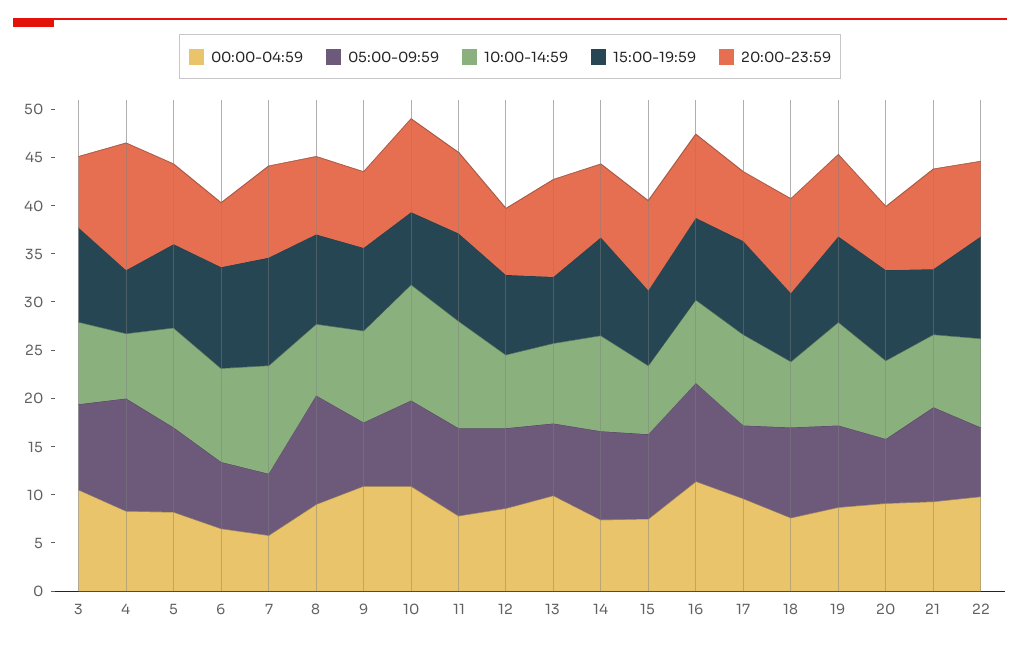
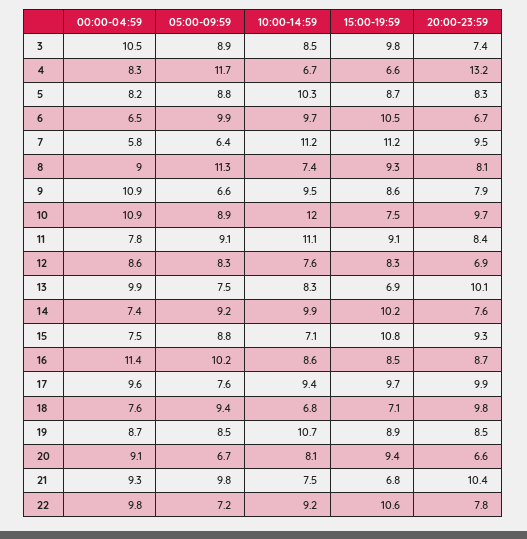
  {
    "00:00-04:59": {
      "3": 10.5,
      "4": 8.3,
      "5": 8.2,
      "6": 6.5,
      "7": 5.8,
      "8": 9,
      "9": 10.9,
      "10": 10.9,
      "11": 7.8,
      "12": 8.6,
      "13": 9.9,
      "14": 7.4,
      "15": 7.5,
      "16": 11.4,
      "17": 9.6,
      "18": 7.6,
      "19": 8.7,
      "20": 9.1,
      "21": 9.3,
      "22": 9.8
    },
    "05:00-09:59": {
      "3": 8.9,
      "4": 11.7,
      "5": 8.8,
-     "6": 7,
+     "6": 9.9,
      "7": 6.4,
      "8": 11.3,
      "9": 6.6,
      "10": 8.9,
      "11": 9.1,
      "12": 8.3,
      "13": 7.5,
      "14": 9.2,
      "15": 8.8,
      "16": 10.2,
      "17": 7.6,
      "18": 9.4,
      "19": 8.5,
      "20": 6.7,
      "21": 9.8,
      "22": 7.2
    },
    "10:00-14:59": {
      "3": 8.5,
      "4": 6.7,
      "5": 10.3,
      "6": 9.7,
      "7": 11.2,
      "8": 7.4,
      "9": 9.5,
      "10": 12,
      "11": 11.1,
      "12": 7.6,
      "13": 8.3,
      "14": 9.9,
      "15": 7.1,
      "16": 8.6,
      "17": 9.4,
      "18": 6.8,
      "19": 10.7,
      "20": 8.1,
      "21": 7.5,
      "22": 9.2
    },
    "15:00-19:59": {
      "3": 9.8,
      "4": 6.6,
      "5": 8.7,
      "6": 10.5,
      "7": 11.2,
      "8": 9.3,
      "9": 8.6,
      "10": 7.5,
      "11": 9.1,
      "12": 8.3,
      "13": 6.9,
      "14": 10.2,
-     "15": 8,
+     "15": 10.8,
      "16": 8.5,
      "17": 9.7,
      "18": 7.1,
      "19": 8.9,
      "20": 9.4,
      "21": 6.8,
      "22": 10.6
    },
    "20:00-23:59": {
      "3": 7.4,
      "4": 13.2,
      "5": 8.3,
      "6": 6.7,
      "7": 9.5,
      "8": 8.1,
      "9": 7.9,
      "10": 9.7,
      "11": 8.4,
      "12": 6.9,
      "13": 10.1,
      "14": 7.6,
      "15": 9.3,
      "16": 8.7,
-     "17": 7,
+     "17": 9.9,
      "18": 9.8,
      "19": 8.5,
      "20": 6.6,
      "21": 10.4,
      "22": 7.8
    }
  }

